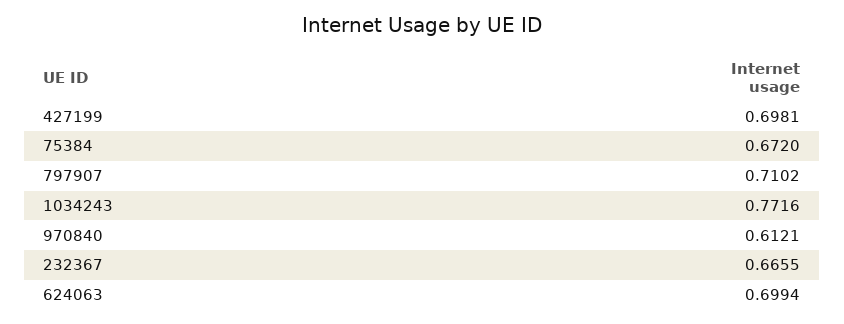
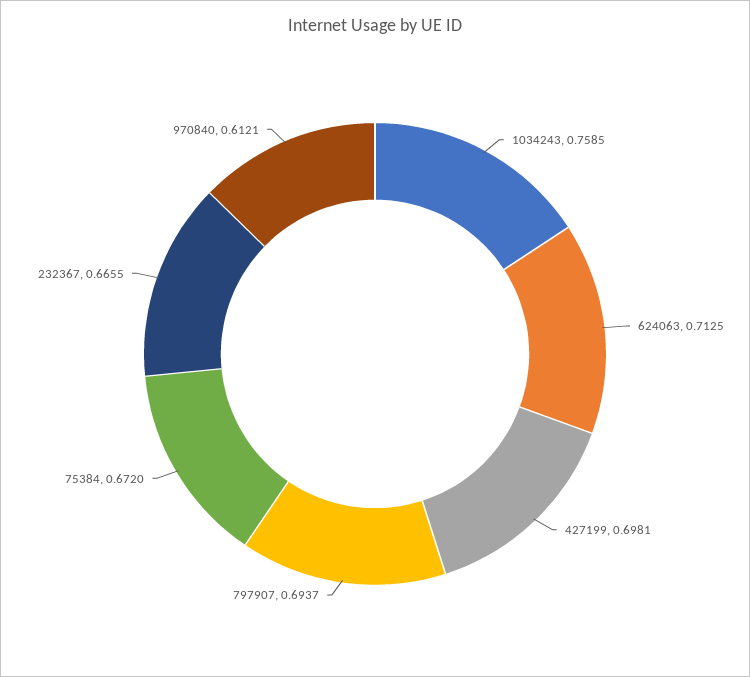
  {
    "427199": 0.6981,
    "75384": 0.672,
-   "797907": 0.7102,
+   "797907": 0.6937,
-   "1034243": 0.7716,
+   "1034243": 0.7585,
    "970840": 0.6121,
    "232367": 0.6655,
-   "624063": 0.6994
+   "624063": 0.7125
  }

